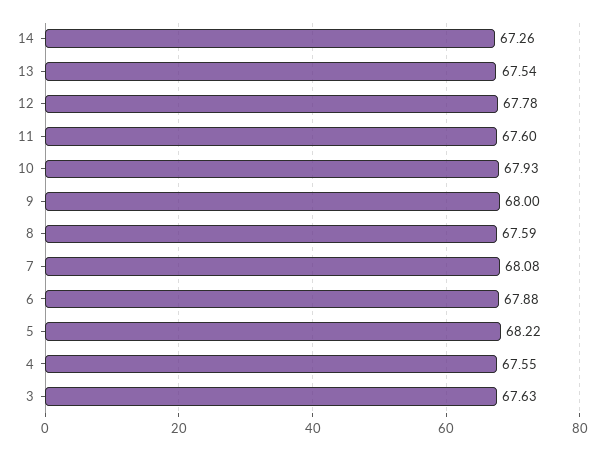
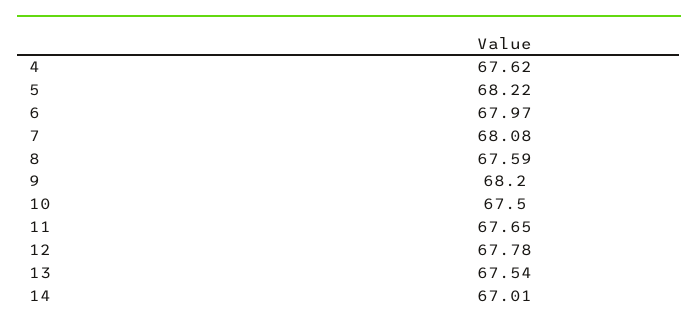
  {
-   "14": 67.26,
+   "14": 67.01,
    "13": 67.54,
    "12": 67.78,
-   "11": 67.6,
+   "11": 67.65,
-   "10": 67.93,
+   "10": 67.5,
-   "9": 68,
+   "9": 68.2,
    "8": 67.59,
    "7": 68.08,
-   "6": 67.88,
+   "6": 67.97,
    "5": 68.22,
-   "4": 67.55,
+   "4": 67.62
-   "3": 67.63
  }

